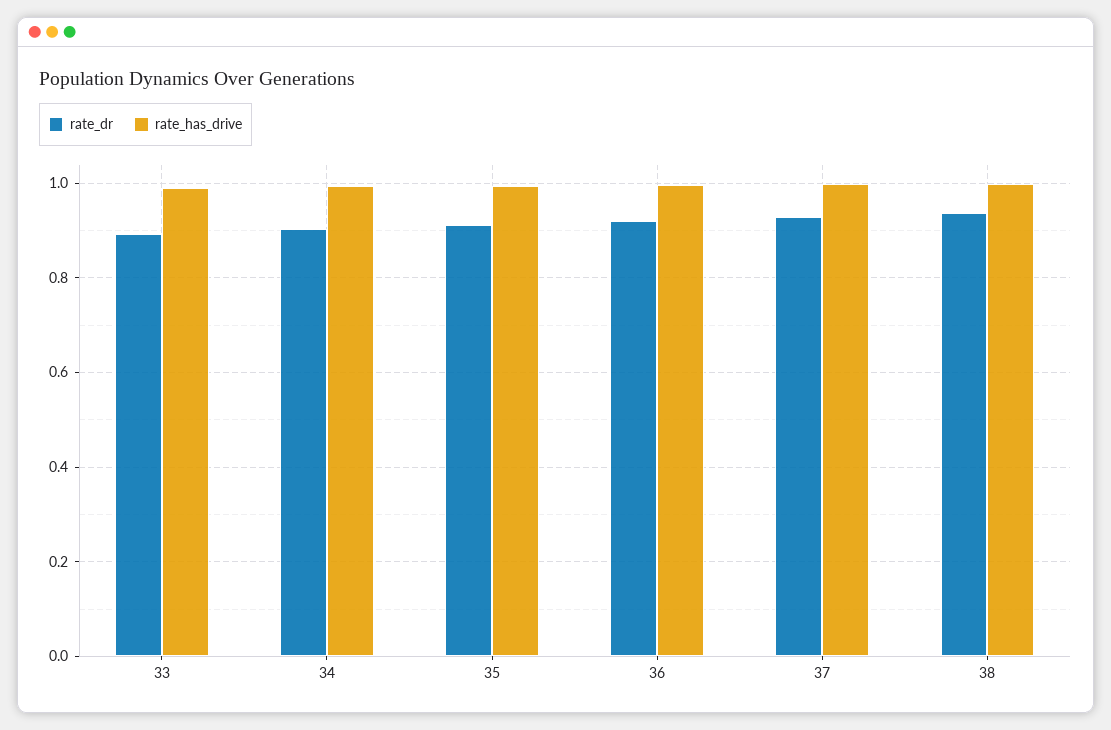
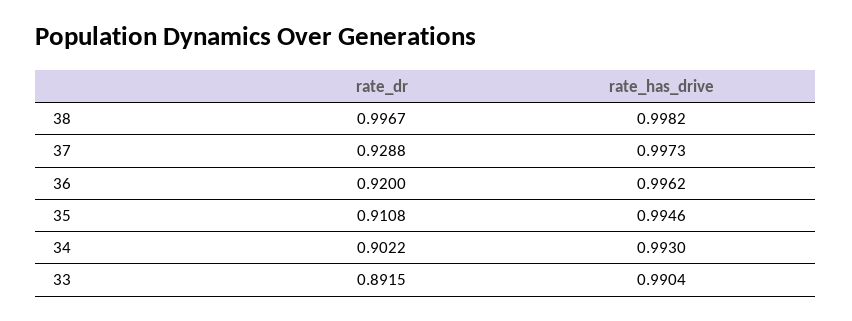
  {
    "rate_dr": {
      "33": 0.8915,
      "34": 0.9022,
      "35": 0.9108,
      "36": 0.92,
      "37": 0.9288,
-     "38": 0.94
+     "38": 0.9967
    },
    "rate_has_drive": {
      "33": 0.9904,
      "34": 0.993,
      "35": 0.9946,
      "36": 0.9962,
      "37": 0.9973,
      "38": 0.9982
    }
  }

